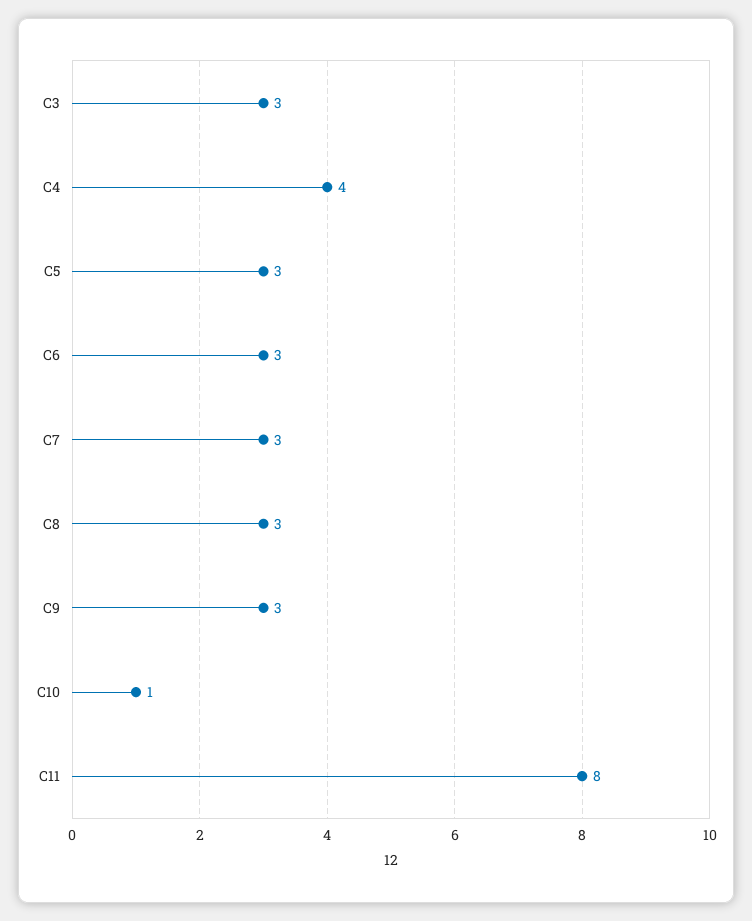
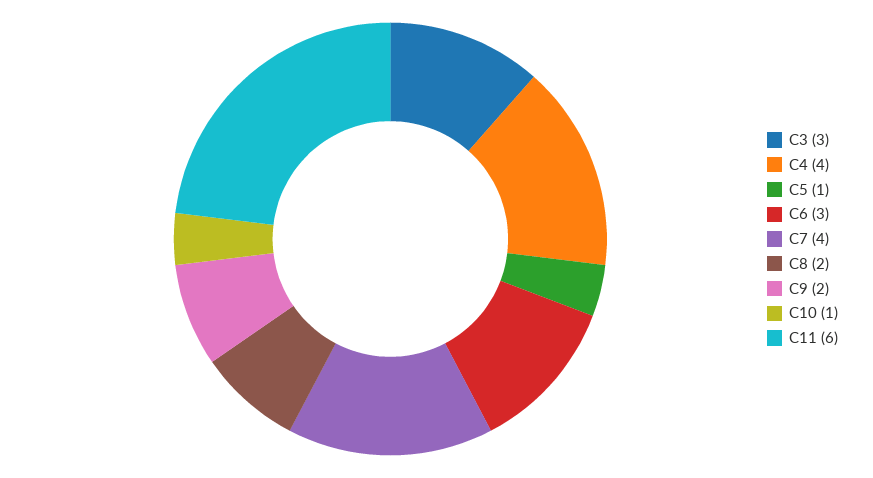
  {
    "C3": 3,
    "C4": 4,
-   "C5": 3,
+   "C5": 1,
    "C6": 3,
-   "C7": 3,
+   "C7": 4,
-   "C8": 3,
+   "C8": 2,
-   "C9": 3,
+   "C9": 2,
    "C10": 1,
-   "C11": 8
+   "C11": 6
  }

